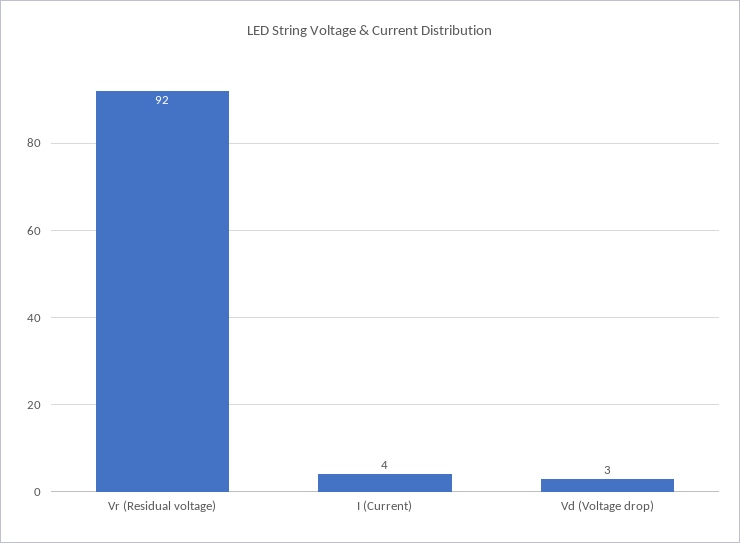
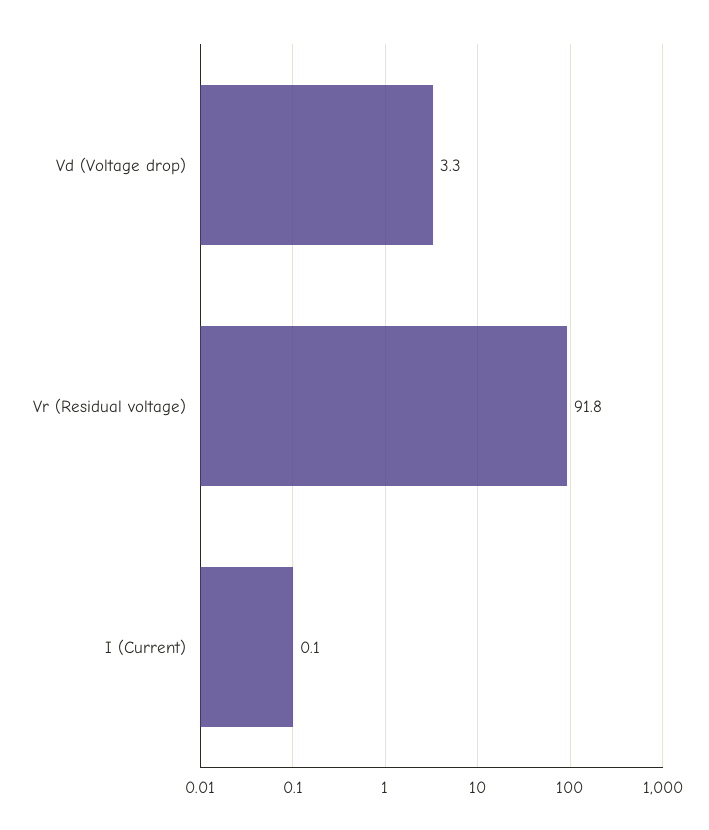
  {
    "Vr (Residual voltage)": 91.8,
-   "I (Current)": 4,
+   "I (Current)": 0.1,
    "Vd (Voltage drop)": 3.3
  }

